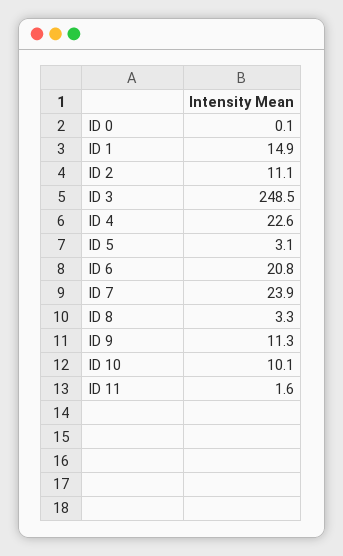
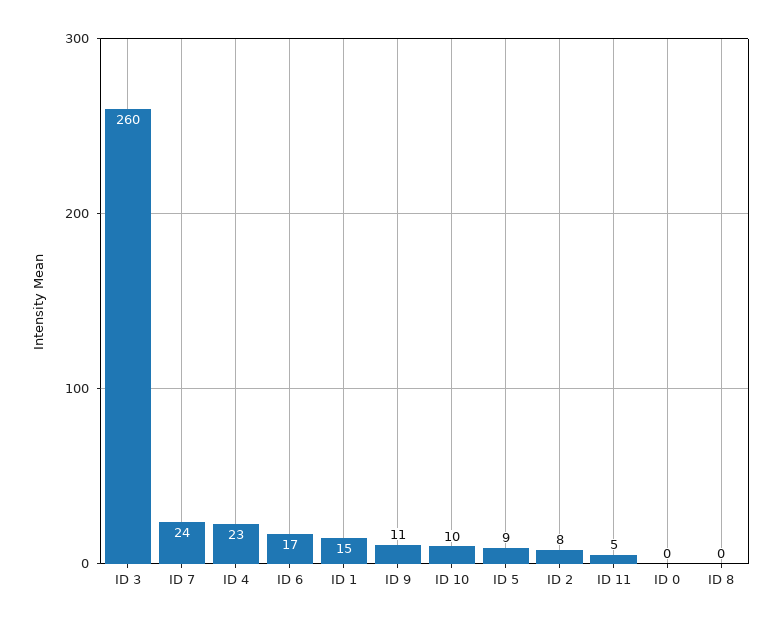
  {
    "ID 0": 0.1,
    "ID 1": 14.9,
-   "ID 2": 11.1,
+   "ID 2": 8,
-   "ID 3": 248.5,
+   "ID 3": 260,
    "ID 4": 22.6,
-   "ID 5": 3.1,
+   "ID 5": 9,
-   "ID 6": 20.8,
+   "ID 6": 17,
    "ID 7": 23.9,
-   "ID 8": 3.3,
+   "ID 8": 0,
    "ID 9": 11.3,
    "ID 10": 10.1,
-   "ID 11": 1.6
+   "ID 11": 5
  }

